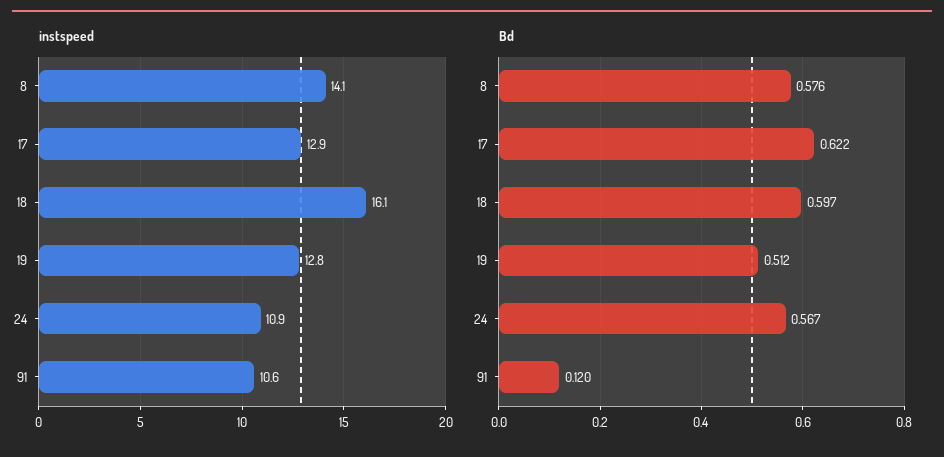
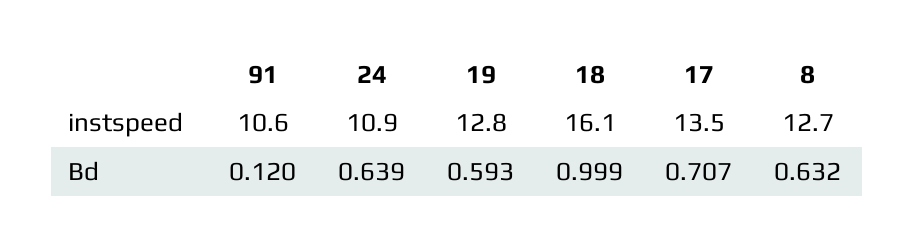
  {
    "instspeed": {
-     "8": 14.1,
+     "8": 12.7,
-     "17": 12.9,
+     "17": 13.5,
      "18": 16.1,
      "19": 12.8,
      "24": 10.9,
      "91": 10.6
    },
    "Bd": {
-     "8": 0.576,
+     "8": 0.632,
-     "17": 0.622,
+     "17": 0.707,
-     "18": 0.597,
+     "18": 0.999,
-     "19": 0.512,
+     "19": 0.593,
-     "24": 0.567,
+     "24": 0.639,
      "91": 0.12
    }
  }

